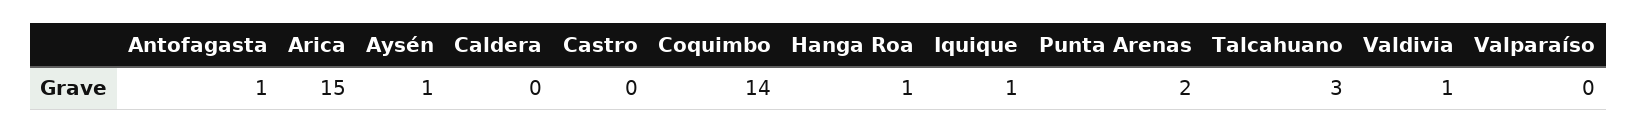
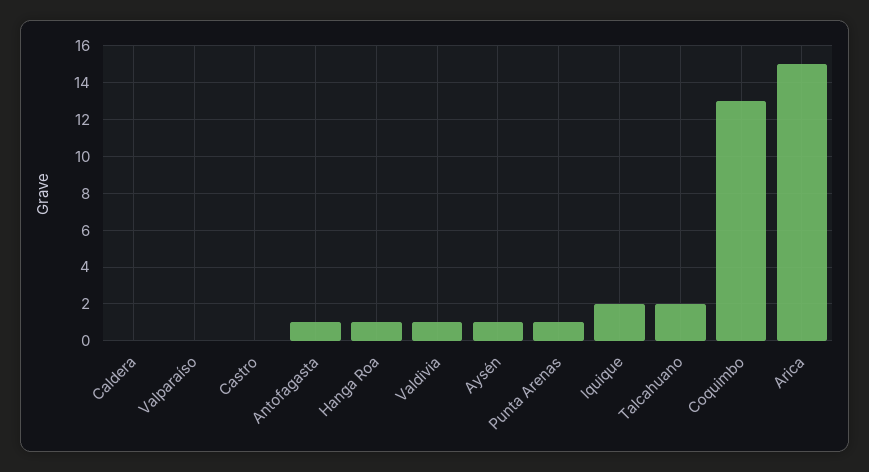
  {
    "Antofagasta": 1,
    "Arica": 15,
    "Aysén": 1,
    "Caldera": 0,
    "Castro": 0,
-   "Coquimbo": 14,
+   "Coquimbo": 13,
    "Hanga Roa": 1,
-   "Iquique": 1,
+   "Iquique": 2,
-   "Punta Arenas": 2,
+   "Punta Arenas": 1,
-   "Talcahuano": 3,
+   "Talcahuano": 2,
    "Valdivia": 1,
    "Valparaíso": 0
  }

